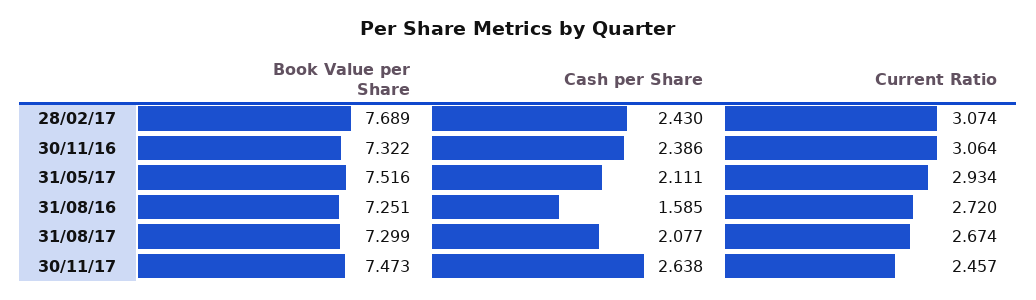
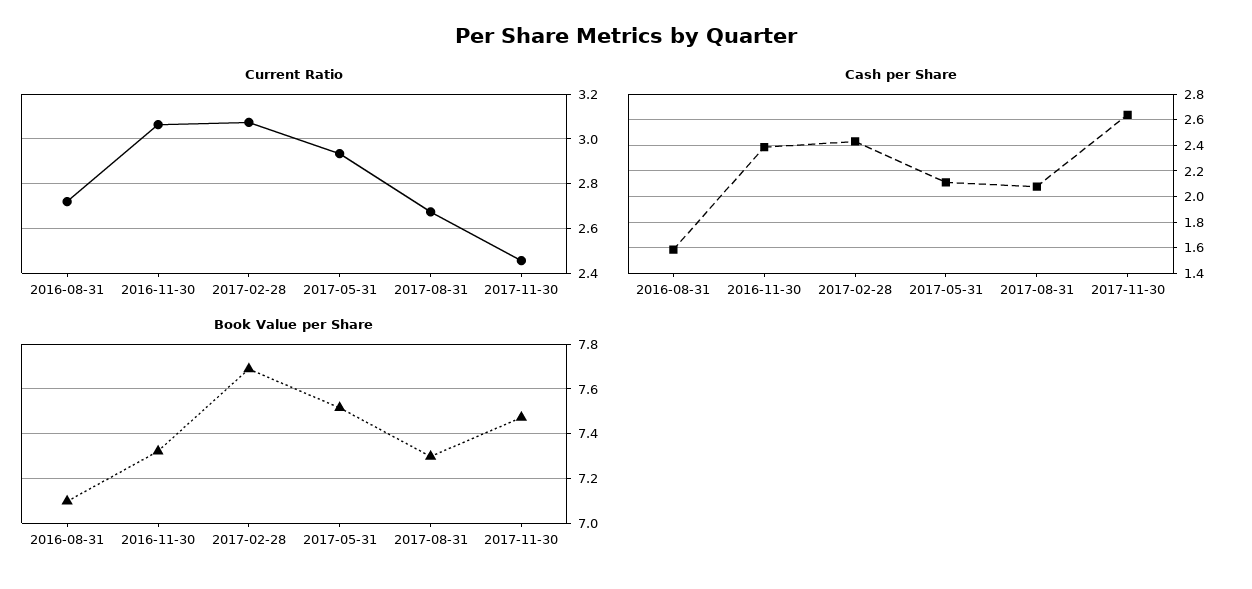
  {
    "Book Value per Share": {
      "28/02/17": 7.689,
      "30/11/16": 7.322,
      "31/05/17": 7.516,
-     "31/08/16": 7.251,
+     "31/08/16": 7.1,
      "31/08/17": 7.299,
      "30/11/17": 7.473
    },
    "Cash per Share": {
      "28/02/17": 2.43,
      "30/11/16": 2.386,
      "31/05/17": 2.111,
      "31/08/16": 1.585,
      "31/08/17": 2.077,
      "30/11/17": 2.638
    },
    "Current Ratio": {
      "28/02/17": 3.074,
      "30/11/16": 3.064,
      "31/05/17": 2.934,
      "31/08/16": 2.72,
      "31/08/17": 2.674,
      "30/11/17": 2.457
    }
  }

